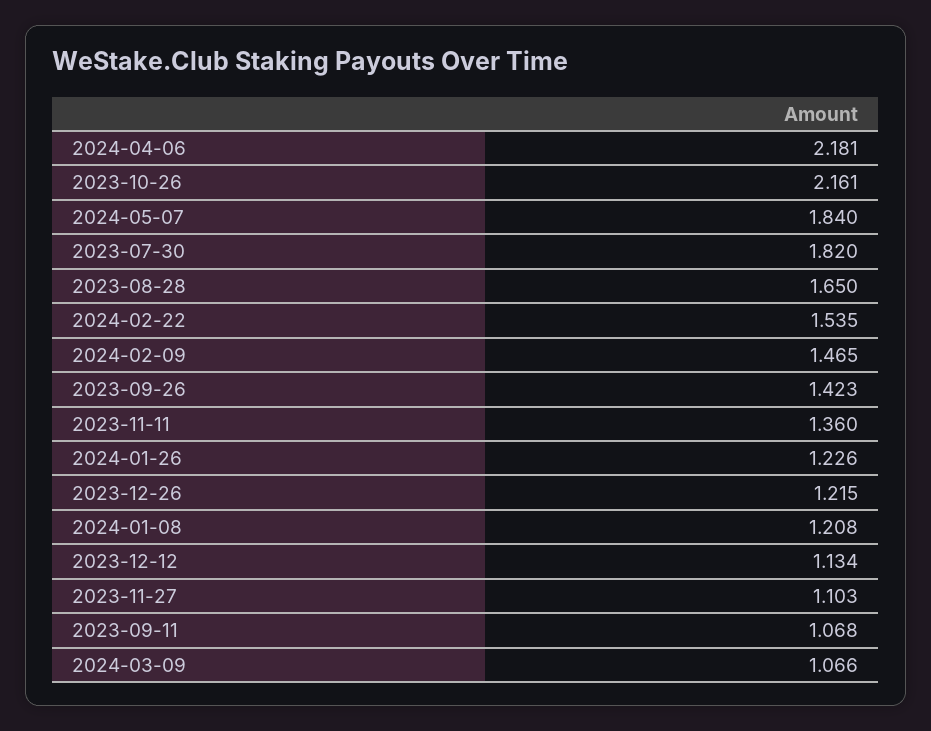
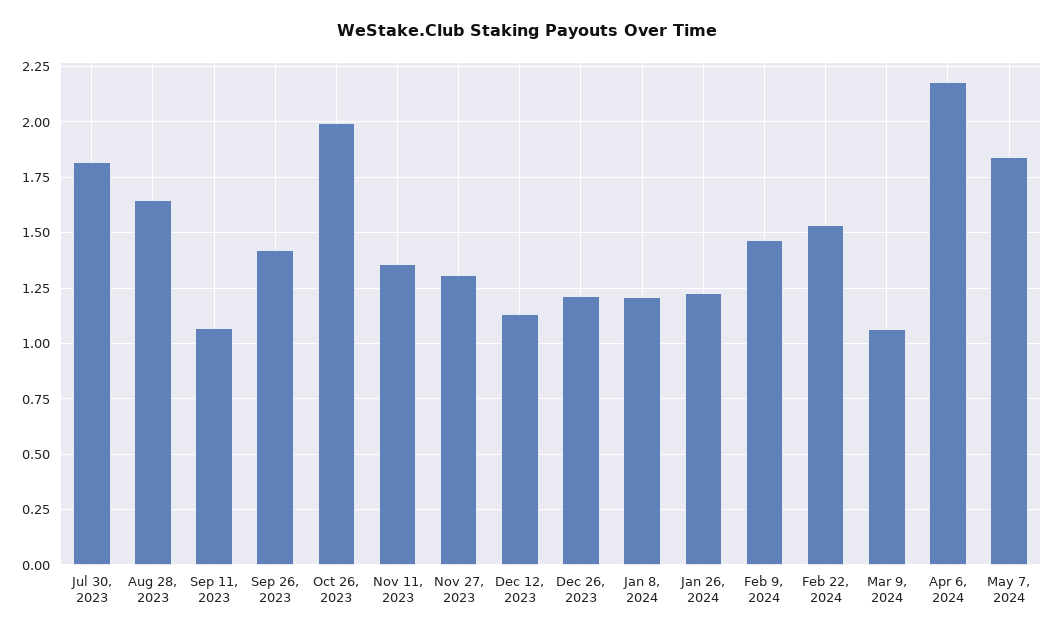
  {
    "2024-04-06": 2.181,
-   "2023-10-26": 2.161,
+   "2023-10-26": 2,
    "2024-05-07": 1.84,
    "2023-07-30": 1.82,
    "2023-08-28": 1.65,
    "2024-02-22": 1.535,
    "2024-02-09": 1.465,
    "2023-09-26": 1.423,
    "2023-11-11": 1.36,
    "2024-01-26": 1.226,
    "2023-12-26": 1.215,
    "2024-01-08": 1.208,
    "2023-12-12": 1.134,
-   "2023-11-27": 1.103,
+   "2023-11-27": 1.3,
    "2023-09-11": 1.068,
    "2024-03-09": 1.066
  }

